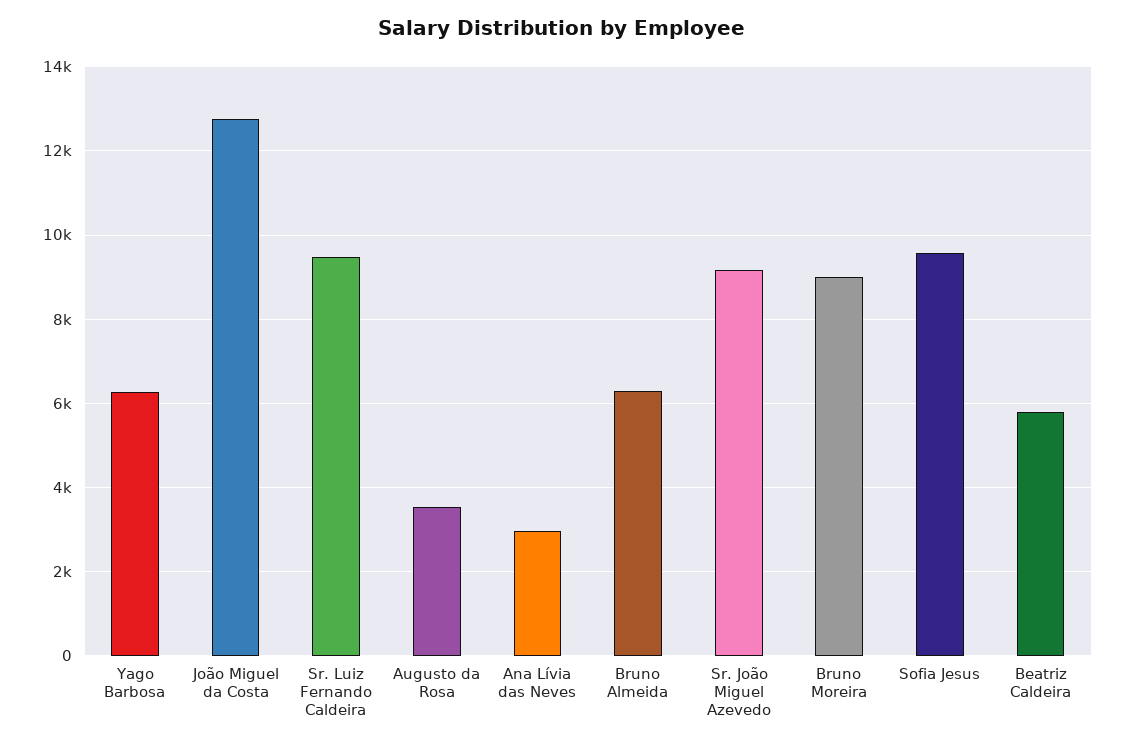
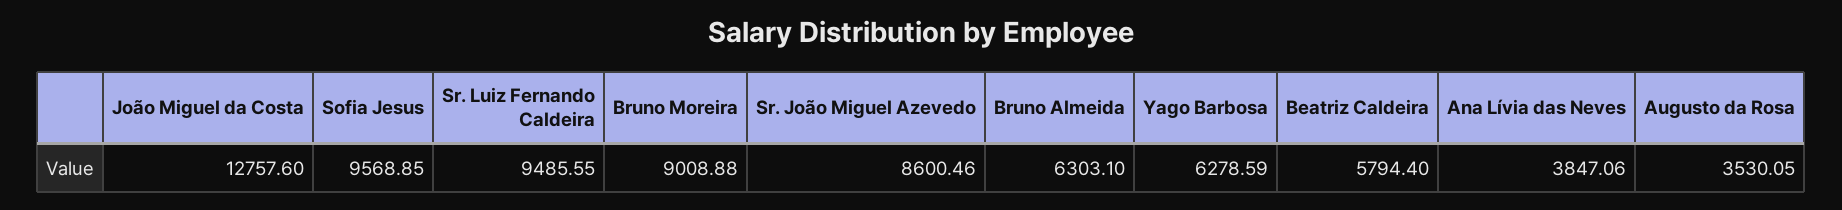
  {
    "Yago Barbosa": 6278.59,
    "João Miguel da Costa": 12757.6,
    "Sr. Luiz Fernando Caldeira": 9485.55,
    "Augusto da Rosa": 3530.05,
-   "Ana Lívia das Neves": 3000,
+   "Ana Lívia das Neves": 3847.06,
    "Bruno Almeida": 6303.1,
-   "Sr. João Miguel Azevedo": 9200,
+   "Sr. João Miguel Azevedo": 8600.46,
    "Bruno Moreira": 9008.88,
    "Sofia Jesus": 9568.85,
    "Beatriz Caldeira": 5794.4
  }

